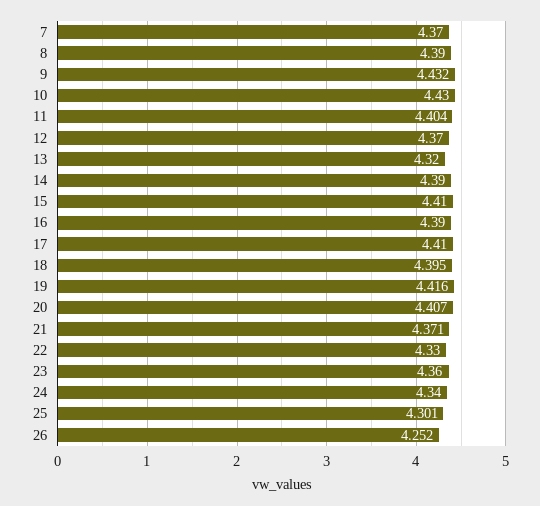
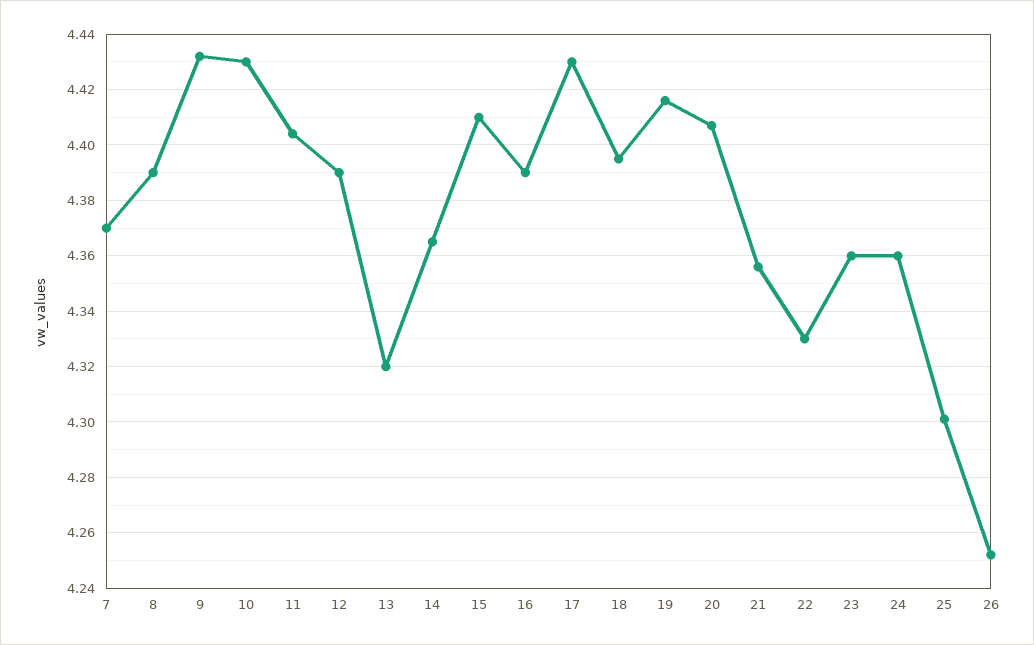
  {
    "7": 4.37,
    "8": 4.39,
    "9": 4.432,
    "10": 4.43,
    "11": 4.404,
-   "12": 4.37,
+   "12": 4.39,
    "13": 4.32,
-   "14": 4.39,
+   "14": 4.365,
    "15": 4.41,
    "16": 4.39,
-   "17": 4.41,
+   "17": 4.43,
    "18": 4.395,
    "19": 4.416,
    "20": 4.407,
-   "21": 4.371,
+   "21": 4.355,
    "22": 4.33,
    "23": 4.36,
-   "24": 4.34,
+   "24": 4.36,
    "25": 4.301,
    "26": 4.252
  }

